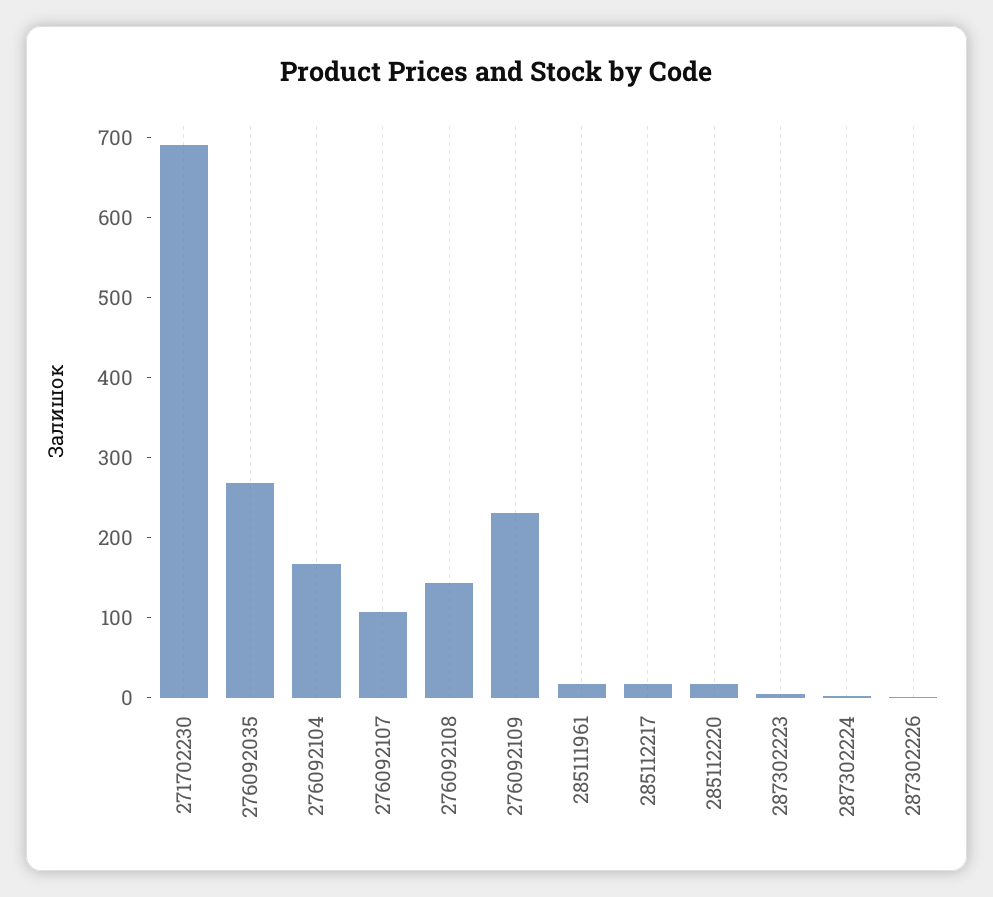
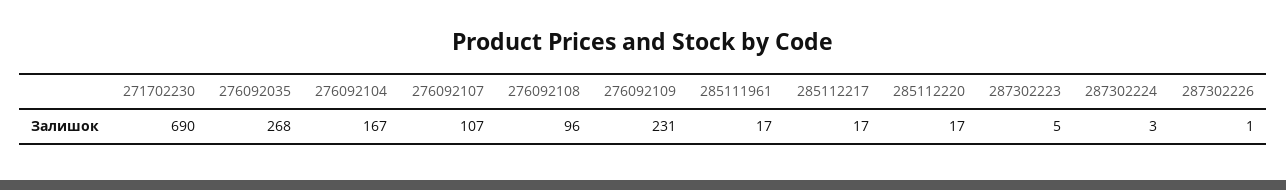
  {
    "271702230": 690,
    "276092035": 268,
    "276092104": 167,
    "276092107": 107,
-   "276092108": 140,
+   "276092108": 96,
    "276092109": 231,
    "285111961": 17,
    "285112217": 17,
    "285112220": 17,
    "287302223": 5,
    "287302224": 3,
    "287302226": 1
  }

